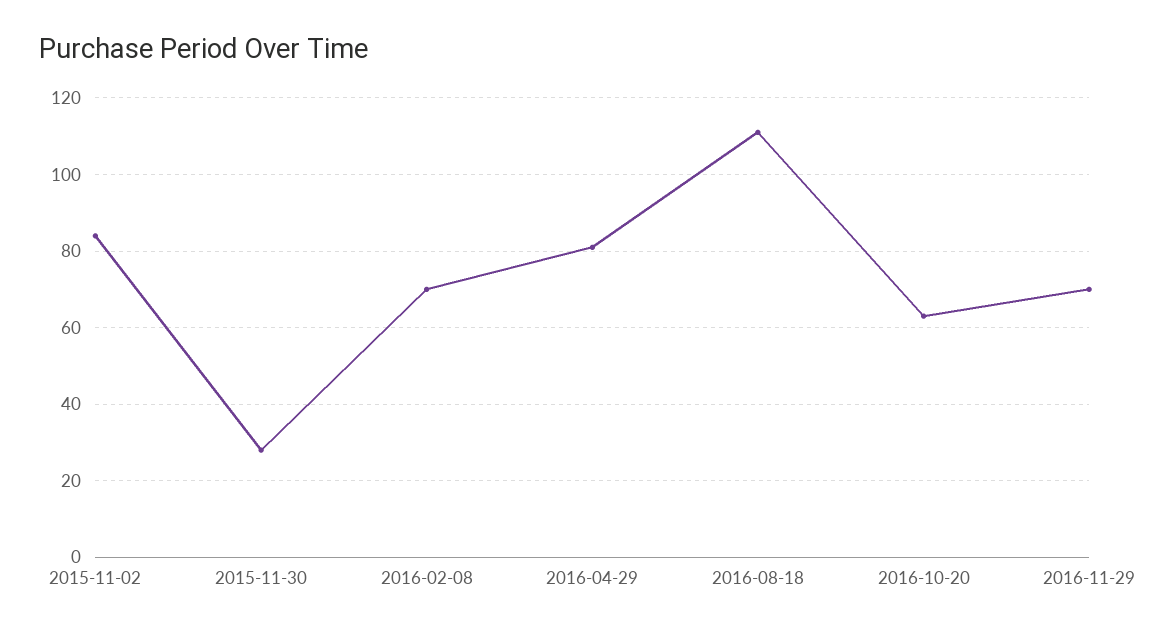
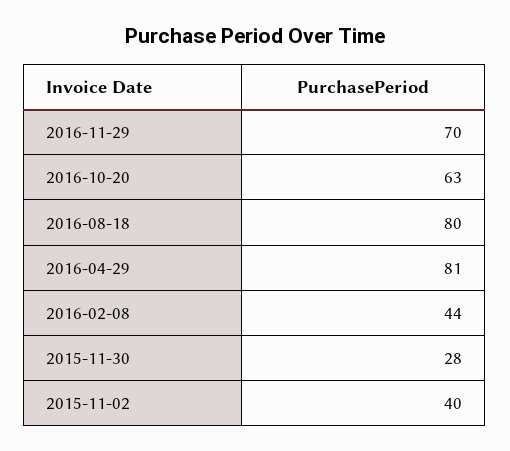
  {
-   "2015-11-02": 85,
+   "2015-11-02": 40,
    "2015-11-30": 28,
-   "2016-02-08": 70,
+   "2016-02-08": 44,
    "2016-04-29": 81,
-   "2016-08-18": 110,
+   "2016-08-18": 80,
    "2016-10-20": 63,
    "2016-11-29": 70
  }

